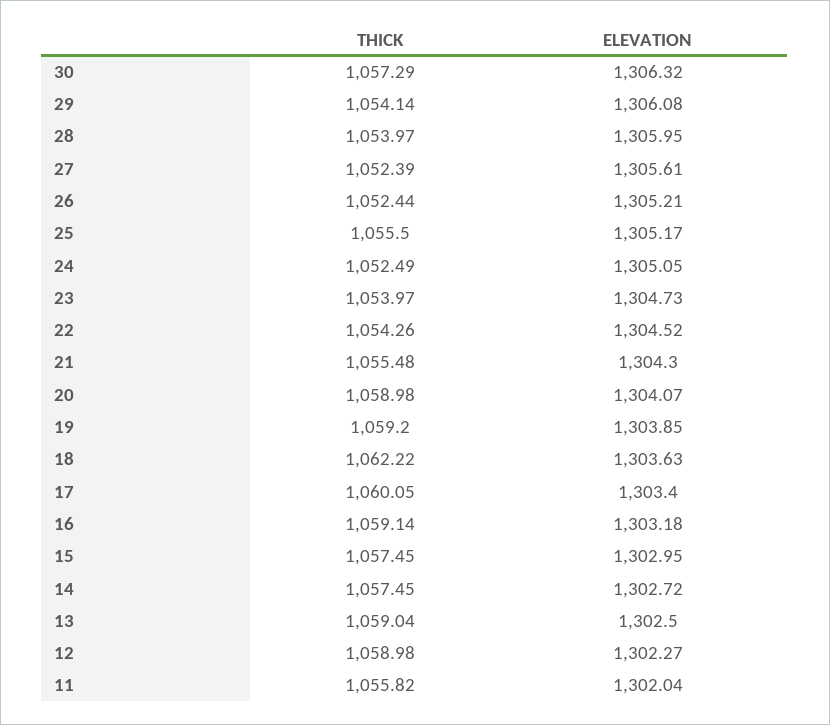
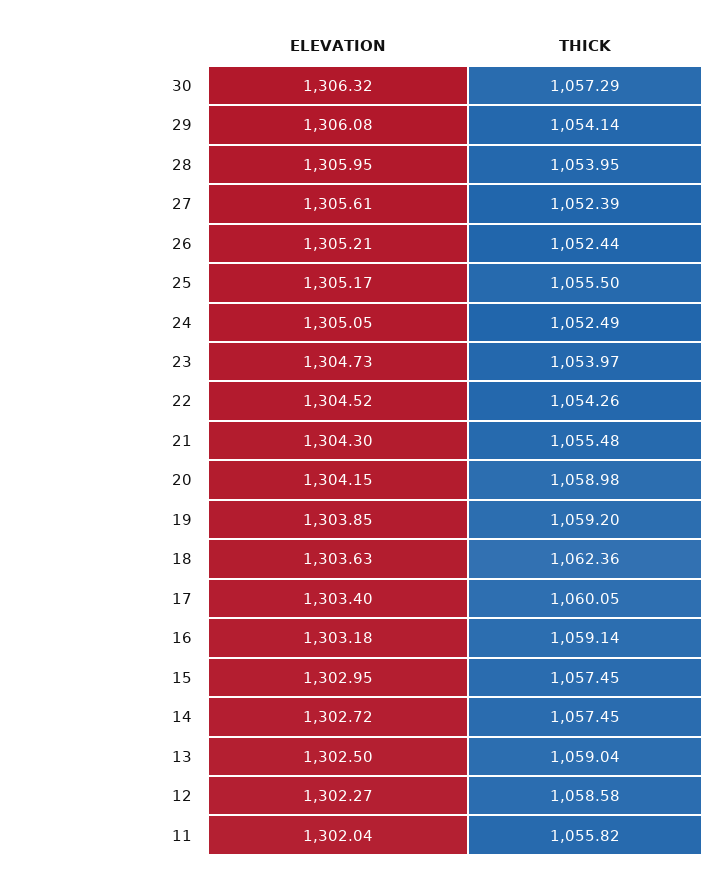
  {
    "THICK": {
      "30": 1057.29,
      "29": 1054.14,
-     "28": 1053.97,
+     "28": 1053.95,
      "27": 1052.39,
      "26": 1052.44,
      "25": 1055.5,
      "24": 1052.49,
      "23": 1053.97,
      "22": 1054.26,
      "21": 1055.48,
      "20": 1058.98,
      "19": 1059.2,
-     "18": 1062.22,
+     "18": 1062.36,
      "17": 1060.05,
      "16": 1059.14,
      "15": 1057.45,
      "14": 1057.45,
      "13": 1059.04,
-     "12": 1058.98,
+     "12": 1058.58,
      "11": 1055.82
    },
    "ELEVATION": {
      "30": 1306.32,
      "29": 1306.08,
      "28": 1305.95,
      "27": 1305.61,
      "26": 1305.21,
      "25": 1305.17,
      "24": 1305.05,
      "23": 1304.73,
      "22": 1304.52,
      "21": 1304.3,
-     "20": 1304.07,
+     "20": 1304.15,
      "19": 1303.85,
      "18": 1303.63,
      "17": 1303.4,
      "16": 1303.18,
      "15": 1302.95,
      "14": 1302.72,
      "13": 1302.5,
      "12": 1302.27,
      "11": 1302.04
    }
  }

